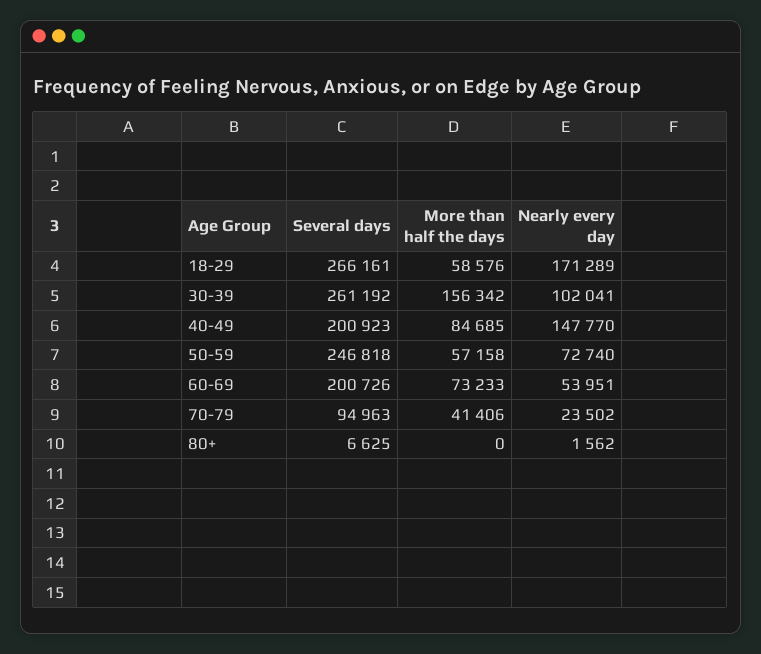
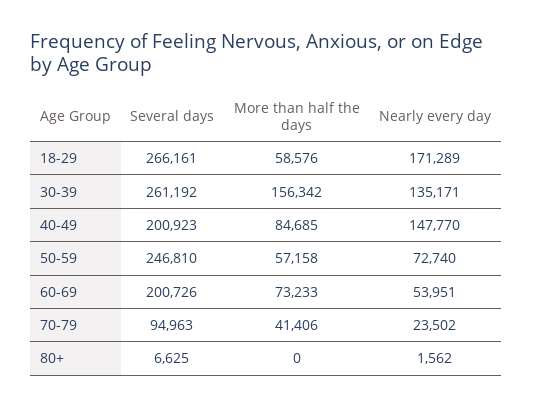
  {
    "Several days": {
      "18-29": 266161,
      "30-39": 261192,
      "40-49": 200923,
-     "50-59": 246818,
+     "50-59": 246810,
      "60-69": 200726,
      "70-79": 94963,
      "80+": 6625
    },
    "More than half the days": {
      "18-29": 58576,
      "30-39": 156342,
      "40-49": 84685,
      "50-59": 57158,
      "60-69": 73233,
      "70-79": 41406,
      "80+": 0
    },
    "Nearly every day": {
      "18-29": 171289,
-     "30-39": 102041,
+     "30-39": 135171,
      "40-49": 147770,
      "50-59": 72740,
      "60-69": 53951,
      "70-79": 23502,
      "80+": 1562
    }
  }

